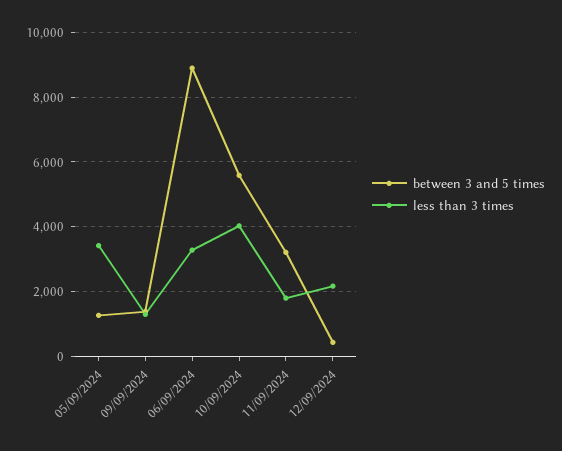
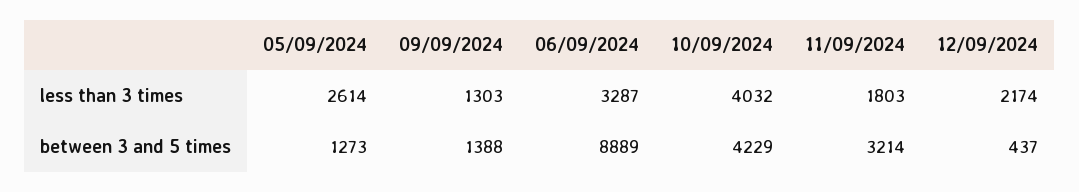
  {
    "between 3 and 5 times": {
      "05/09/2024": 1273,
      "09/09/2024": 1388,
      "06/09/2024": 8889,
-     "10/09/2024": 5600,
+     "10/09/2024": 4229,
      "11/09/2024": 3214,
      "12/09/2024": 437
    },
    "less than 3 times": {
-     "05/09/2024": 3400,
+     "05/09/2024": 2614,
      "09/09/2024": 1303,
      "06/09/2024": 3287,
      "10/09/2024": 4032,
      "11/09/2024": 1803,
      "12/09/2024": 2174
    }
  }

